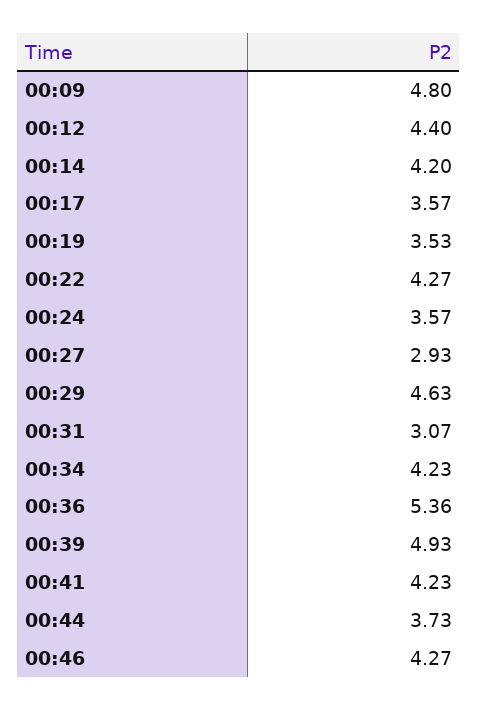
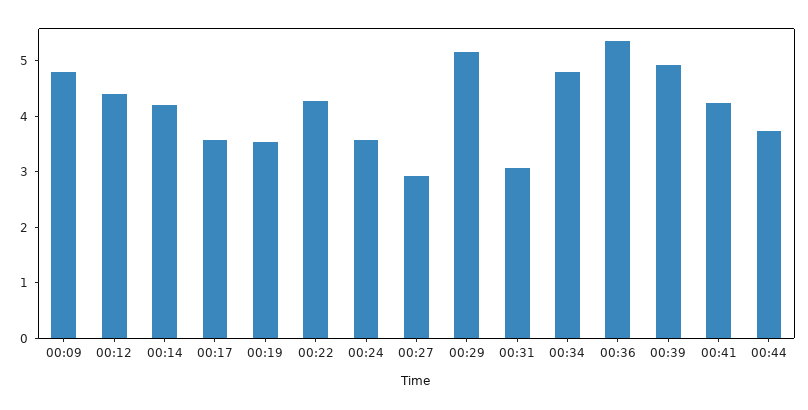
  {
    "00:09": 4.8,
    "00:12": 4.4,
    "00:14": 4.2,
    "00:17": 3.57,
    "00:19": 3.53,
    "00:22": 4.27,
    "00:24": 3.57,
    "00:27": 2.93,
-   "00:29": 4.63,
+   "00:29": 5.2,
    "00:31": 3.07,
-   "00:34": 4.23,
+   "00:34": 4.8,
    "00:36": 5.36,
    "00:39": 4.93,
    "00:41": 4.23,
-   "00:44": 3.73,
+   "00:44": 3.73
-   "00:46": 4.27
  }

